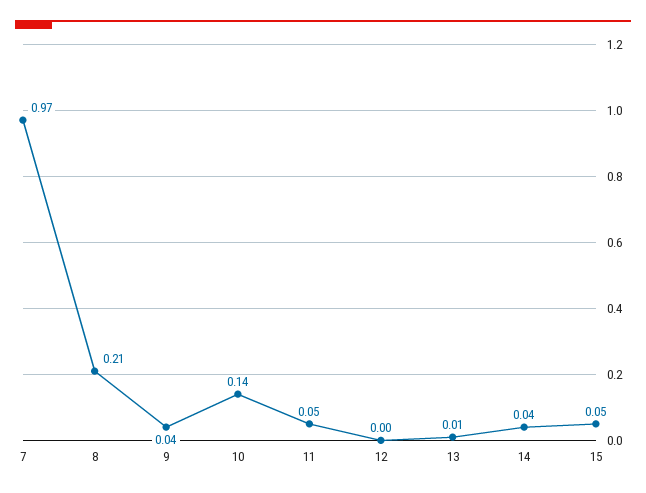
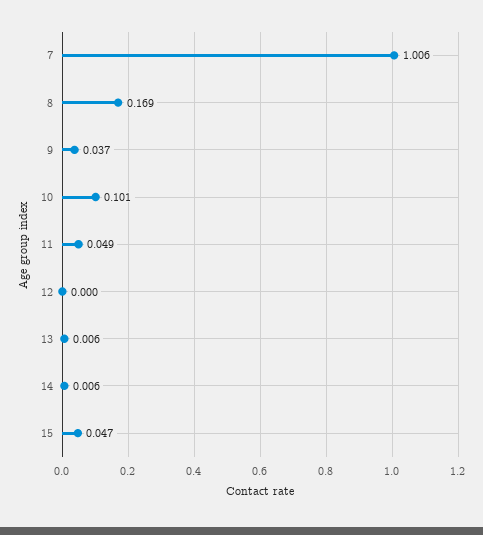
  {
-   "7": 0.97,
+   "7": 1.006,
-   "8": 0.21,
+   "8": 0.169,
    "9": 0.037,
-   "10": 0.14,
+   "10": 0.101,
    "11": 0.049,
    "12": 0,
    "13": 0.006,
-   "14": 0.04,
+   "14": 0.006,
    "15": 0.047
  }

